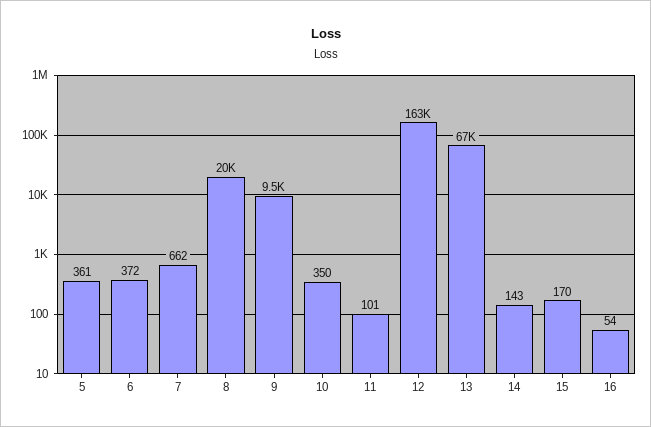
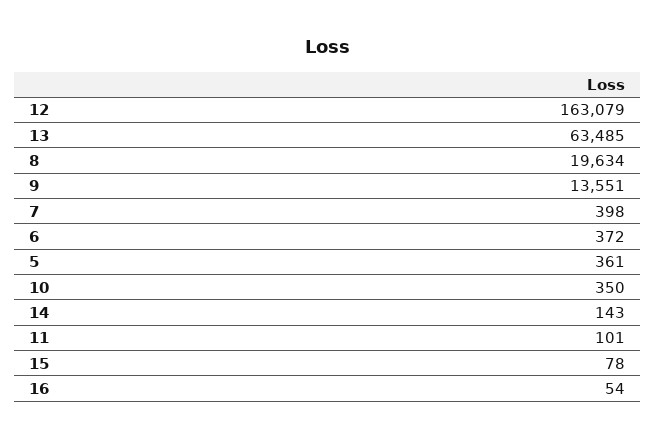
  {
    "5": 361,
    "6": 372,
-   "7": 662,
+   "7": 398,
    "8": 19634,
-   "9": 9500,
+   "9": 13551,
    "10": 350,
    "11": 101,
    "12": 163079,
-   "13": 67000,
+   "13": 63485,
    "14": 143,
-   "15": 170,
+   "15": 78,
    "16": 54
  }

